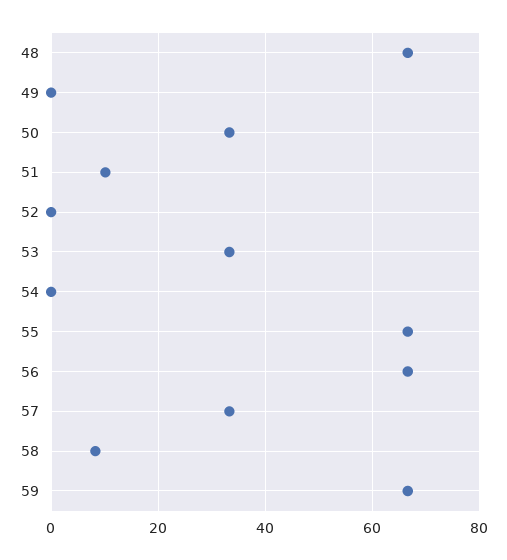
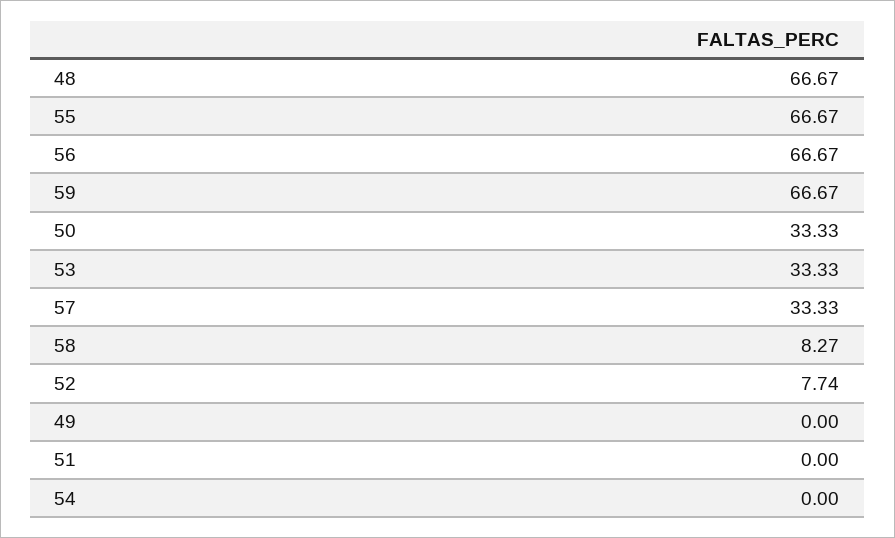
  {
    "48": 66.67,
    "49": 0,
    "50": 33.33,
-   "51": 10,
+   "51": 0,
-   "52": 0,
+   "52": 7.74,
    "53": 33.33,
    "54": 0,
    "55": 66.67,
    "56": 66.67,
    "57": 33.33,
    "58": 8.27,
    "59": 66.67
  }

